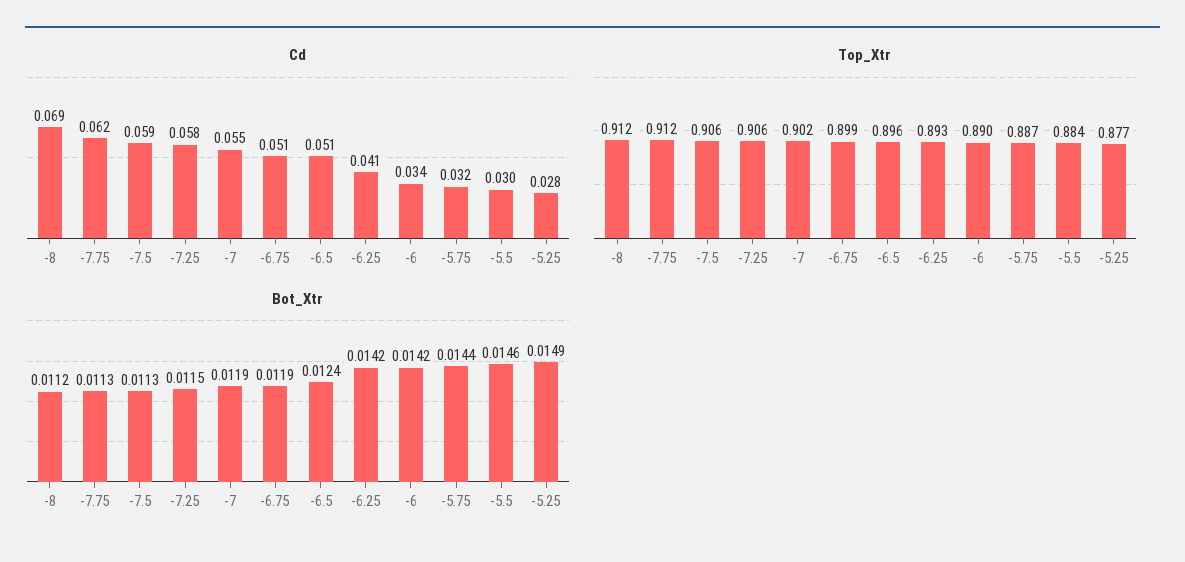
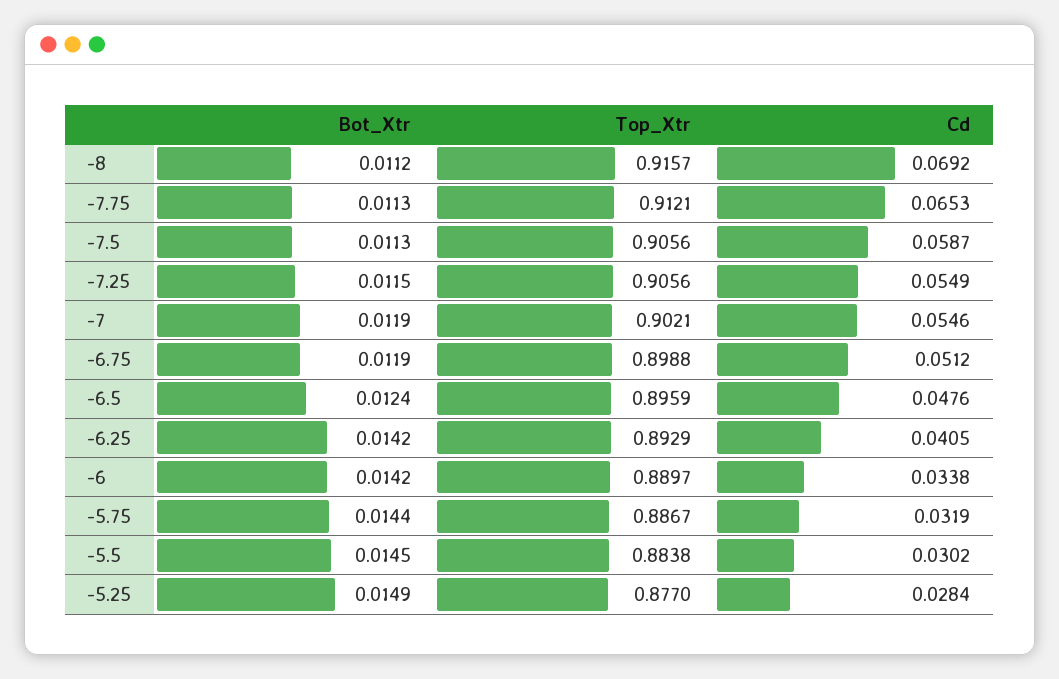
  {
    "Cd": {
      "-8": 0.0692,
-     "-7.75": 0.062,
+     "-7.75": 0.0653,
      "-7.5": 0.0587,
-     "-7.25": 0.058,
+     "-7.25": 0.0549,
      "-7": 0.0546,
      "-6.75": 0.0512,
-     "-6.5": 0.051,
+     "-6.5": 0.0476,
      "-6.25": 0.0405,
      "-6": 0.0338,
      "-5.75": 0.0319,
      "-5.5": 0.0302,
      "-5.25": 0.0284
    },
    "Top_Xtr": {
-     "-8": 0.912,
+     "-8": 0.9157,
      "-7.75": 0.9121,
      "-7.5": 0.9056,
      "-7.25": 0.9056,
      "-7": 0.9021,
      "-6.75": 0.8988,
      "-6.5": 0.8959,
      "-6.25": 0.8929,
      "-6": 0.8897,
      "-5.75": 0.8867,
      "-5.5": 0.8838,
      "-5.25": 0.877
    },
    "Bot_Xtr": {
      "-8": 0.0112,
      "-7.75": 0.0113,
      "-7.5": 0.0113,
      "-7.25": 0.0115,
      "-7": 0.0119,
      "-6.75": 0.0119,
      "-6.5": 0.0124,
      "-6.25": 0.0142,
      "-6": 0.0142,
      "-5.75": 0.0144,
-     "-5.5": 0.0146,
+     "-5.5": 0.0145,
      "-5.25": 0.0149
    }
  }

